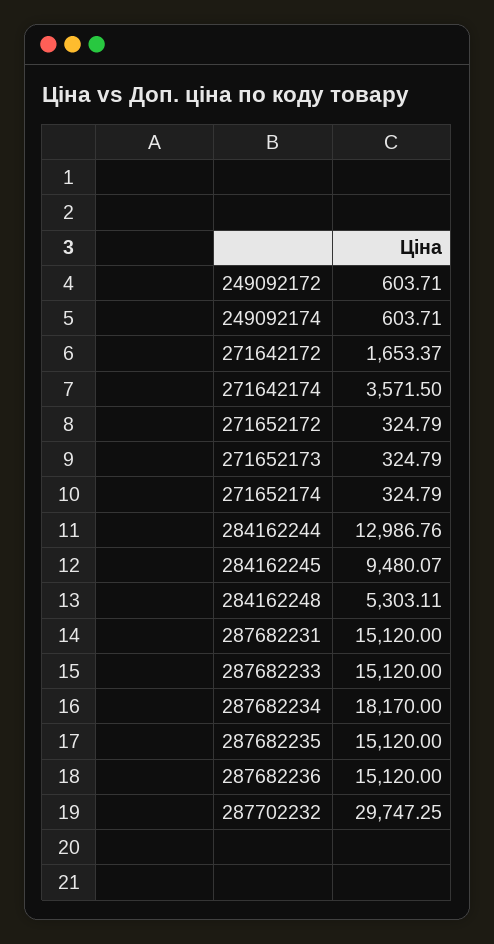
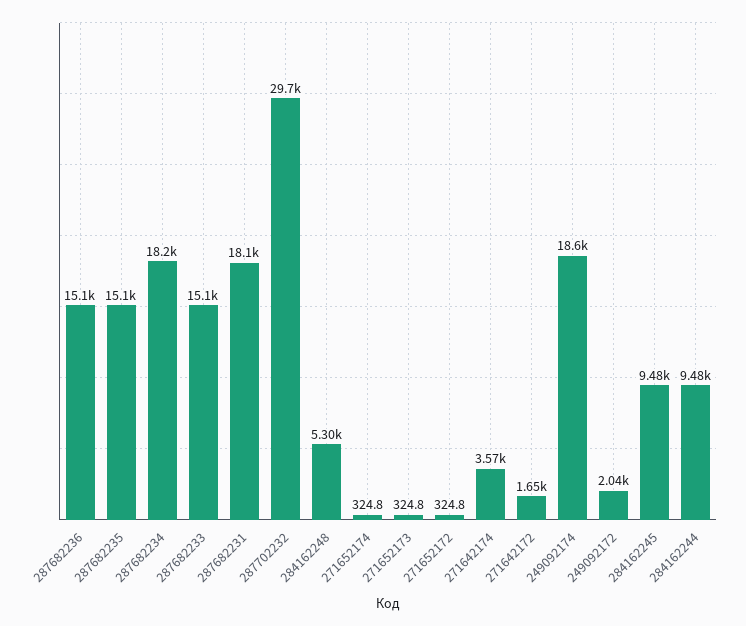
  {
-   "249092172": 603.71,
+   "249092172": 2040,
-   "249092174": 603.71,
+   "249092174": 18600,
    "271642172": 1653.37,
    "271642174": 3571.5,
    "271652172": 324.79,
    "271652173": 324.79,
    "271652174": 324.79,
-   "284162244": 12986.76,
+   "284162244": 9480,
    "284162245": 9480.07,
    "284162248": 5303.11,
-   "287682231": 15120,
+   "287682231": 18100,
    "287682233": 15120,
    "287682234": 18170,
    "287682235": 15120,
    "287682236": 15120,
    "287702232": 29747.25
  }

